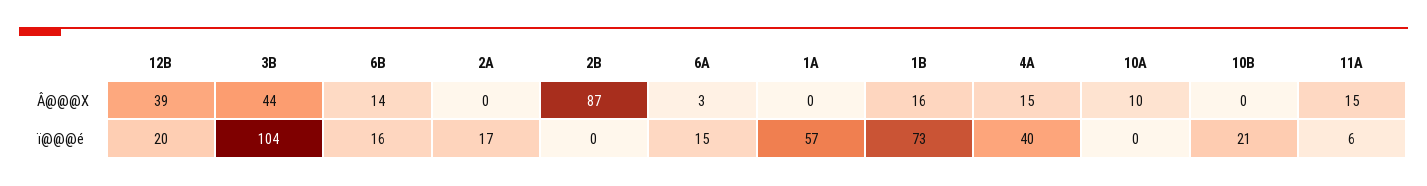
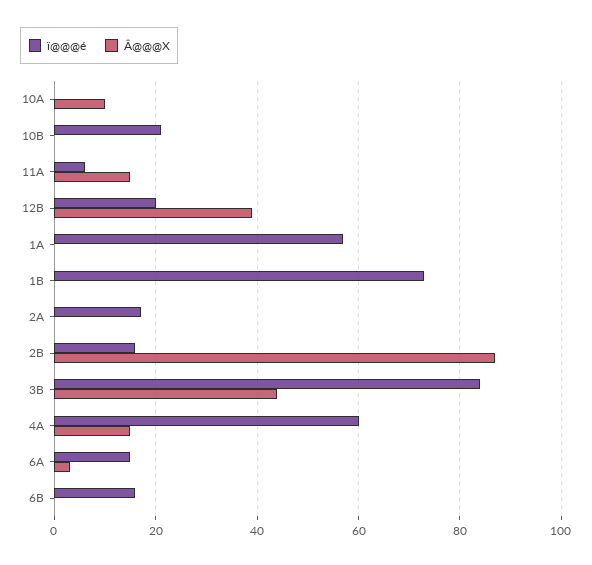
  {
    "Â@@@X": {
      "12B": 39,
      "3B": 44,
-     "6B": 14,
+     "6B": 0,
      "2A": 0,
      "2B": 87,
      "6A": 3,
      "1A": 0,
-     "1B": 16,
+     "1B": 0,
      "4A": 15,
      "10A": 10,
      "10B": 0,
      "11A": 15
    },
    "ï@@@é": {
      "12B": 20,
-     "3B": 104,
+     "3B": 85,
      "6B": 16,
      "2A": 17,
-     "2B": 0,
+     "2B": 15,
      "6A": 15,
      "1A": 57,
      "1B": 73,
-     "4A": 40,
+     "4A": 60,
      "10A": 0,
      "10B": 21,
      "11A": 6
    }
  }

